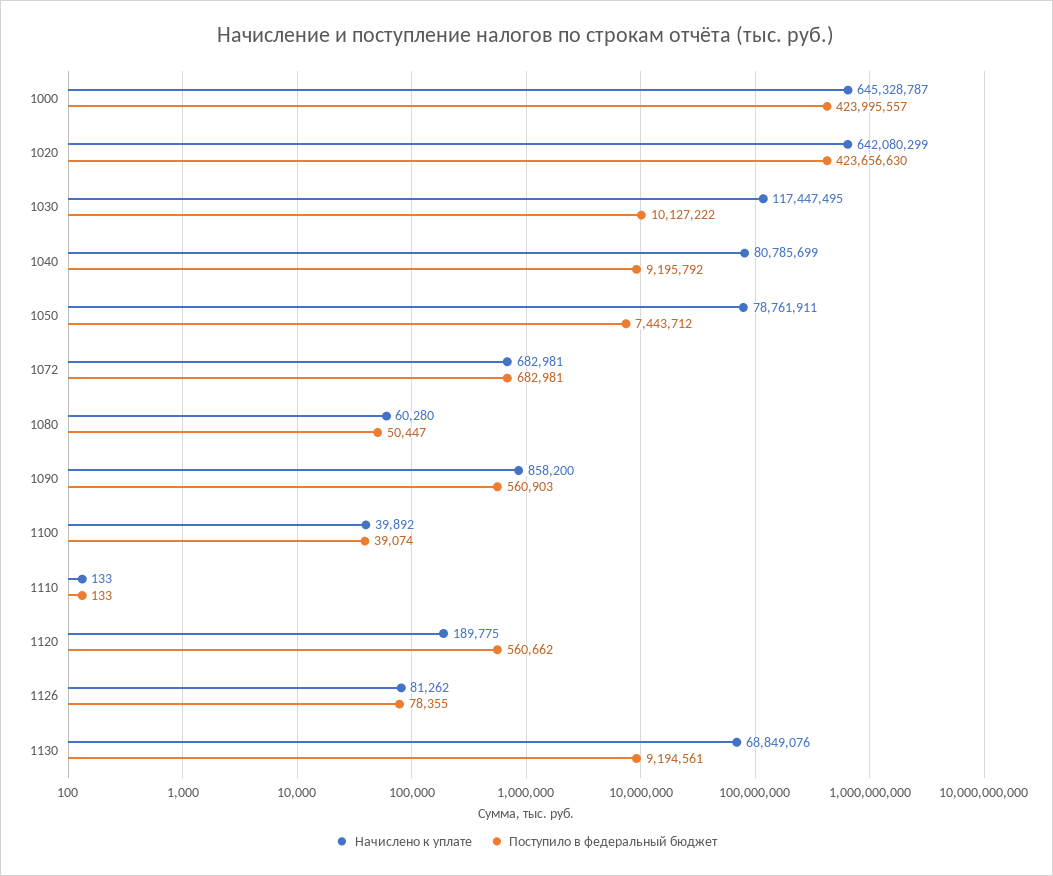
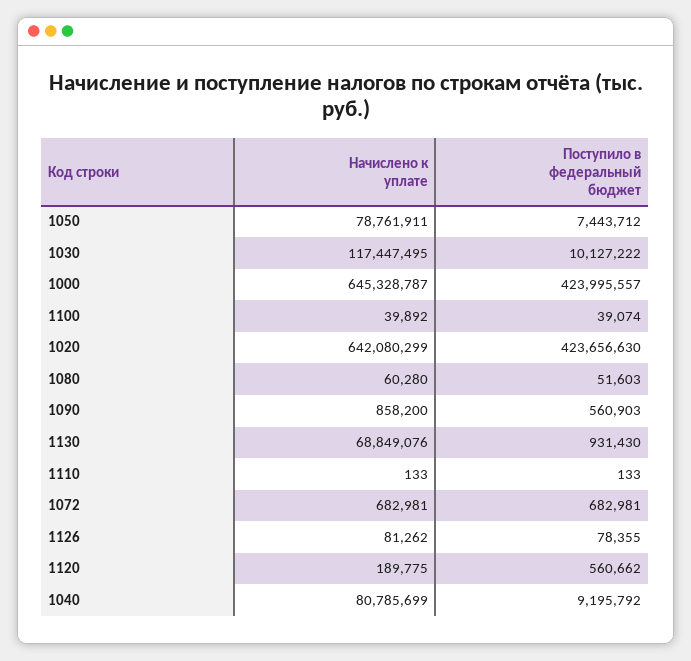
  {
    "Начислено к уплате": {
      "1000": 645328787,
      "1020": 642080299,
      "1030": 117447495,
      "1040": 80785699,
      "1050": 78761911,
      "1072": 682981,
      "1080": 60280,
      "1090": 858200,
      "1100": 39892,
      "1110": 133,
      "1120": 189775,
      "1126": 81262,
      "1130": 68849076
    },
    "Поступило в федеральный бюджет": {
      "1000": 423995557,
      "1020": 423656630,
      "1030": 10127222,
      "1040": 9195792,
      "1050": 7443712,
      "1072": 682981,
-     "1080": 50447,
+     "1080": 51603,
      "1090": 560903,
      "1100": 39074,
      "1110": 133,
      "1120": 560662,
      "1126": 78355,
-     "1130": 9194561
+     "1130": 931430
    }
  }

